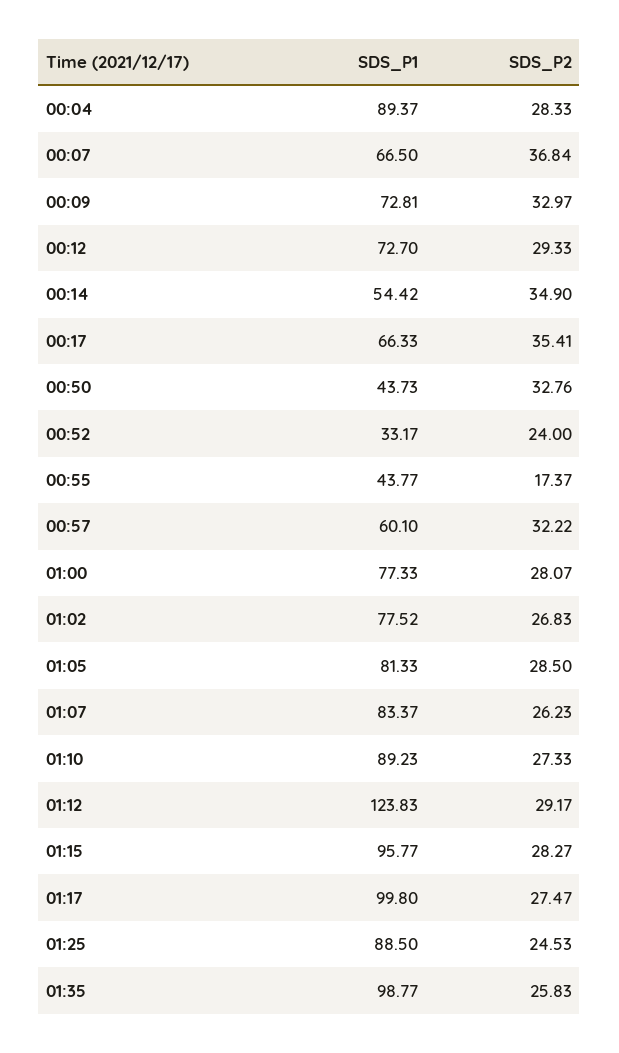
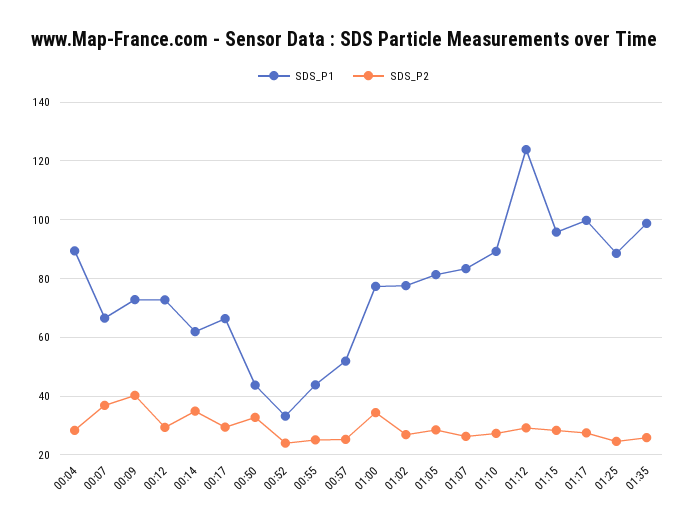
  {
    "SDS_P1": {
      "00:04": 89.37,
      "00:07": 66.5,
      "00:09": 72.81,
      "00:12": 72.7,
-     "00:14": 54.42,
+     "00:14": 62.5,
      "00:17": 66.33,
      "00:50": 43.73,
      "00:52": 33.17,
      "00:55": 43.77,
-     "00:57": 60.1,
+     "00:57": 52.5,
      "01:00": 77.33,
      "01:02": 77.52,
      "01:05": 81.33,
      "01:07": 83.37,
      "01:10": 89.23,
      "01:12": 123.83,
      "01:15": 95.77,
      "01:17": 99.8,
      "01:25": 88.5,
      "01:35": 98.77
    },
    "SDS_P2": {
      "00:04": 28.33,
      "00:07": 36.84,
-     "00:09": 32.97,
+     "00:09": 40,
      "00:12": 29.33,
      "00:14": 34.9,
-     "00:17": 35.41,
+     "00:17": 30,
      "00:50": 32.76,
      "00:52": 24,
-     "00:55": 17.37,
+     "00:55": 25,
-     "00:57": 32.22,
+     "00:57": 25,
-     "01:00": 28.07,
+     "01:00": 35,
      "01:02": 26.83,
      "01:05": 28.5,
      "01:07": 26.23,
      "01:10": 27.33,
      "01:12": 29.17,
      "01:15": 28.27,
      "01:17": 27.47,
      "01:25": 24.53,
      "01:35": 25.83
    }
  }

